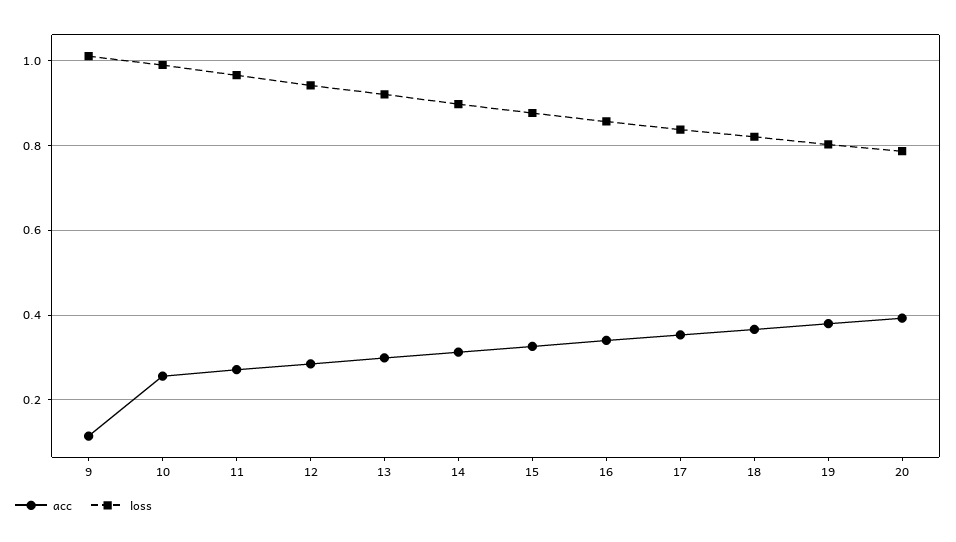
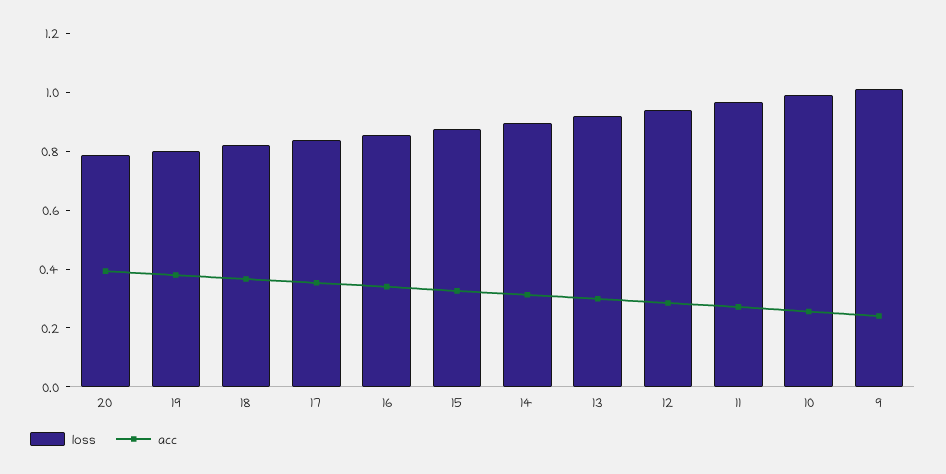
  {
    "acc": {
-     "9": 0.12,
+     "9": 0.25,
      "10": 0.26,
      "11": 0.28,
      "12": 0.28,
      "13": 0.3,
      "14": 0.32,
      "15": 0.32,
      "16": 0.34,
      "17": 0.36,
      "18": 0.36,
      "19": 0.38,
      "20": 0.4
    },
    "loss": {
      "9": 1.02,
      "10": 0.98,
      "11": 0.96,
      "12": 0.94,
      "13": 0.92,
      "14": 0.9,
      "15": 0.88,
      "16": 0.86,
      "17": 0.84,
      "18": 0.82,
      "19": 0.8,
      "20": 0.78
    }
  }

